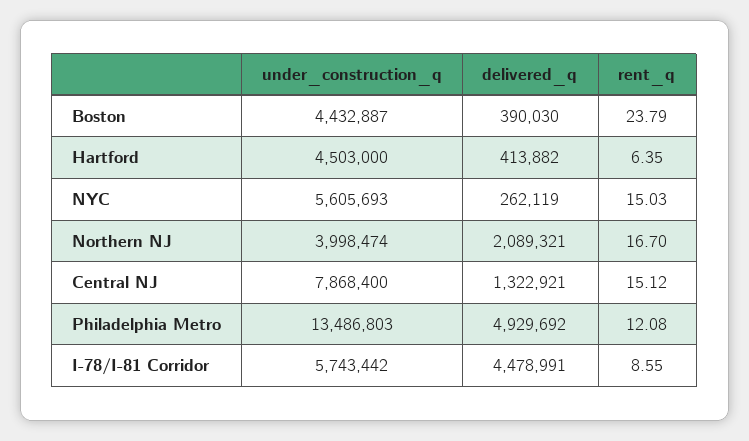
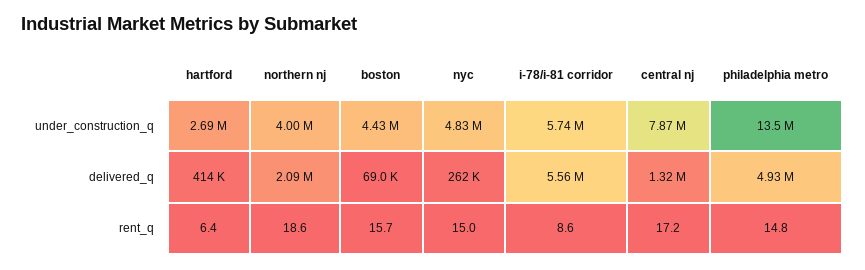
  {
    "under_construction_q": {
      "Boston": 4432887,
-     "Hartford": 4503000,
+     "Hartford": 2690000,
-     "NYC": 5605693,
+     "NYC": 4830000,
      "Northern NJ": 3998474,
      "Central NJ": 7868400,
      "Philadelphia Metro": 13486803,
      "I-78/I-81 Corridor": 5743442
    },
    "delivered_q": {
-     "Boston": 390030,
+     "Boston": 69000,
      "Hartford": 413882,
      "NYC": 262119,
      "Northern NJ": 2089321,
      "Central NJ": 1322921,
      "Philadelphia Metro": 4929692,
-     "I-78/I-81 Corridor": 4478991
+     "I-78/I-81 Corridor": 5560000
    },
    "rent_q": {
-     "Boston": 23.79,
+     "Boston": 15.7,
      "Hartford": 6.35,
      "NYC": 15.03,
-     "Northern NJ": 16.7,
+     "Northern NJ": 18.6,
-     "Central NJ": 15.12,
+     "Central NJ": 17.2,
-     "Philadelphia Metro": 12.08,
+     "Philadelphia Metro": 14.8,
      "I-78/I-81 Corridor": 8.55
    }
  }

